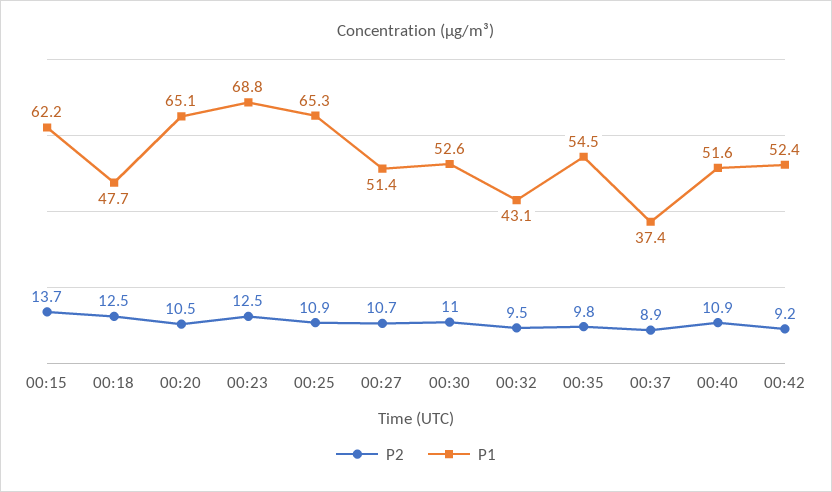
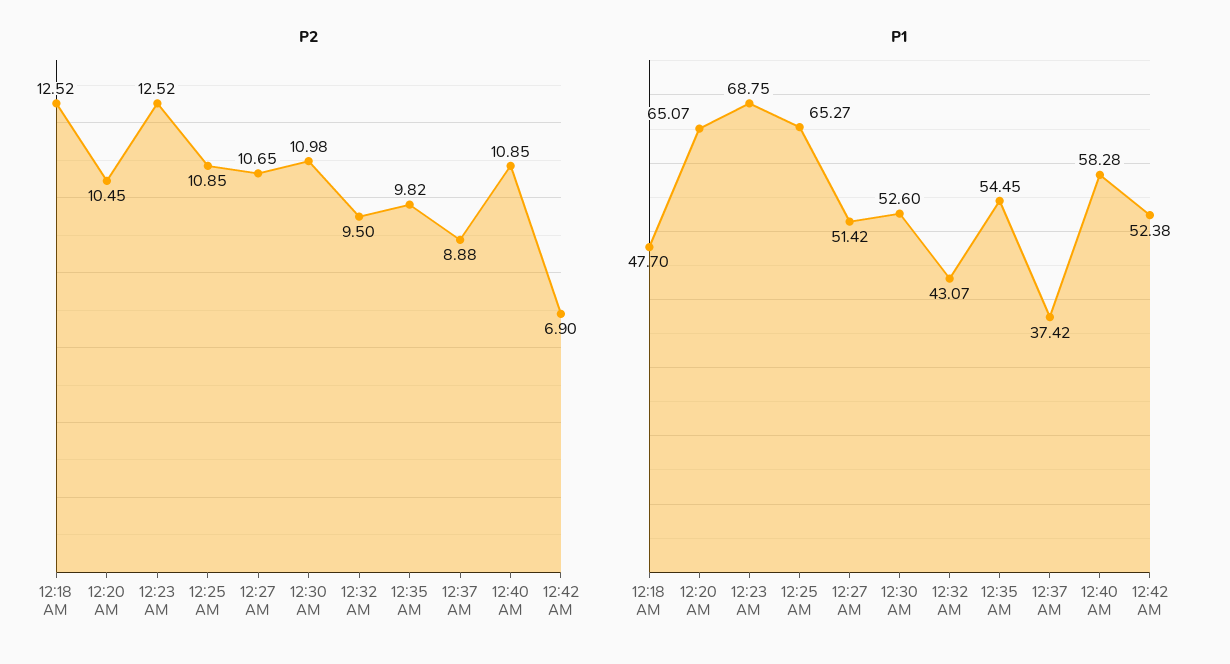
  {
    "P2": {
-     "00:15": 13.7,
      "00:18": 12.52,
      "00:20": 10.45,
      "00:23": 12.52,
      "00:25": 10.85,
      "00:27": 10.65,
      "00:30": 10.98,
      "00:32": 9.5,
      "00:35": 9.82,
      "00:37": 8.88,
      "00:40": 10.85,
-     "00:42": 9.2
+     "00:42": 6.9
    },
    "P1": {
-     "00:15": 62.2,
      "00:18": 47.7,
      "00:20": 65.07,
      "00:23": 68.75,
      "00:25": 65.27,
      "00:27": 51.42,
      "00:30": 52.6,
      "00:32": 43.07,
      "00:35": 54.45,
      "00:37": 37.42,
-     "00:40": 51.6,
+     "00:40": 58.28,
      "00:42": 52.38
    }
  }

